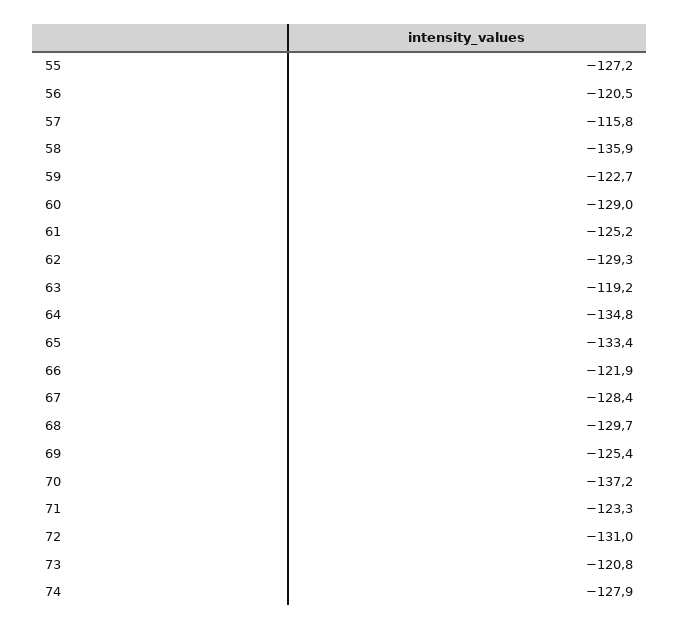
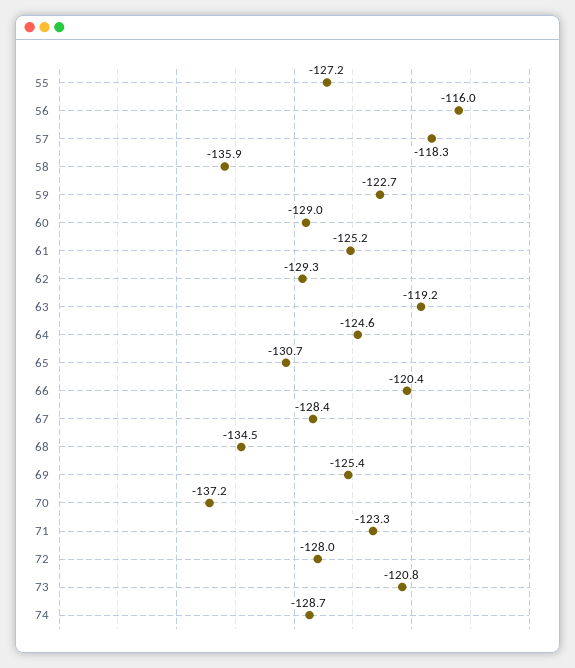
  {
    "55": -127.2,
-   "56": -120.5,
+   "56": -116,
-   "57": -115.8,
+   "57": -118.3,
    "58": -135.9,
    "59": -122.7,
    "60": -129,
    "61": -125.2,
    "62": -129.3,
    "63": -119.2,
-   "64": -134.8,
+   "64": -124.6,
-   "65": -133.4,
+   "65": -130.7,
-   "66": -121.9,
+   "66": -120.4,
    "67": -128.4,
-   "68": -129.7,
+   "68": -134.5,
    "69": -125.4,
    "70": -137.2,
    "71": -123.3,
-   "72": -131,
+   "72": -128,
    "73": -120.8,
-   "74": -127.9
+   "74": -128.7
  }

